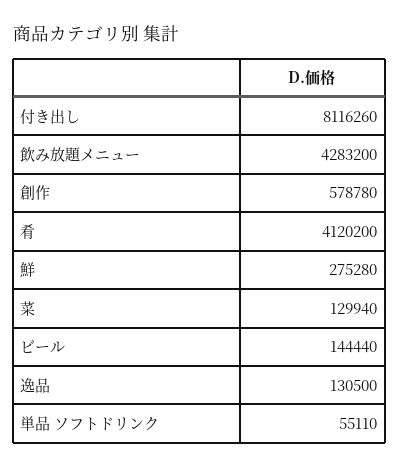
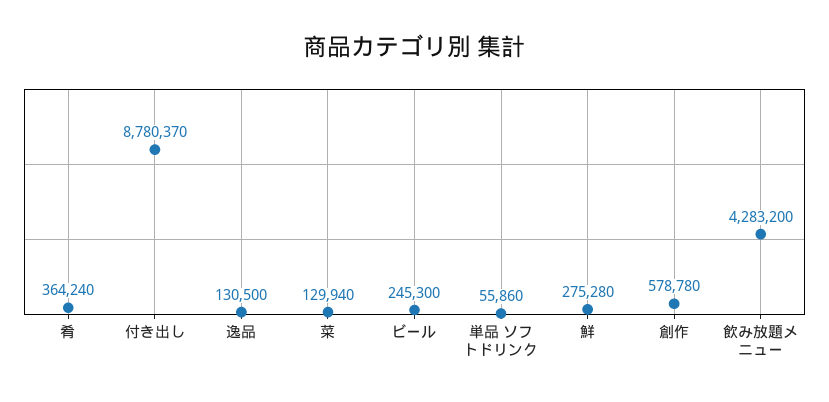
  {
-   "付き出し": 8116260,
+   "付き出し": 8780370,
    "飲み放題メニュー": 4283200,
    "創作": 578780,
-   "肴": 4120200,
+   "肴": 364240,
    "鮮": 275280,
    "菜": 129940,
-   "ビール": 144440,
+   "ビール": 245300,
    "逸品": 130500,
-   "単品 ソフトドリンク": 55110
+   "単品 ソフトドリンク": 55860
  }

